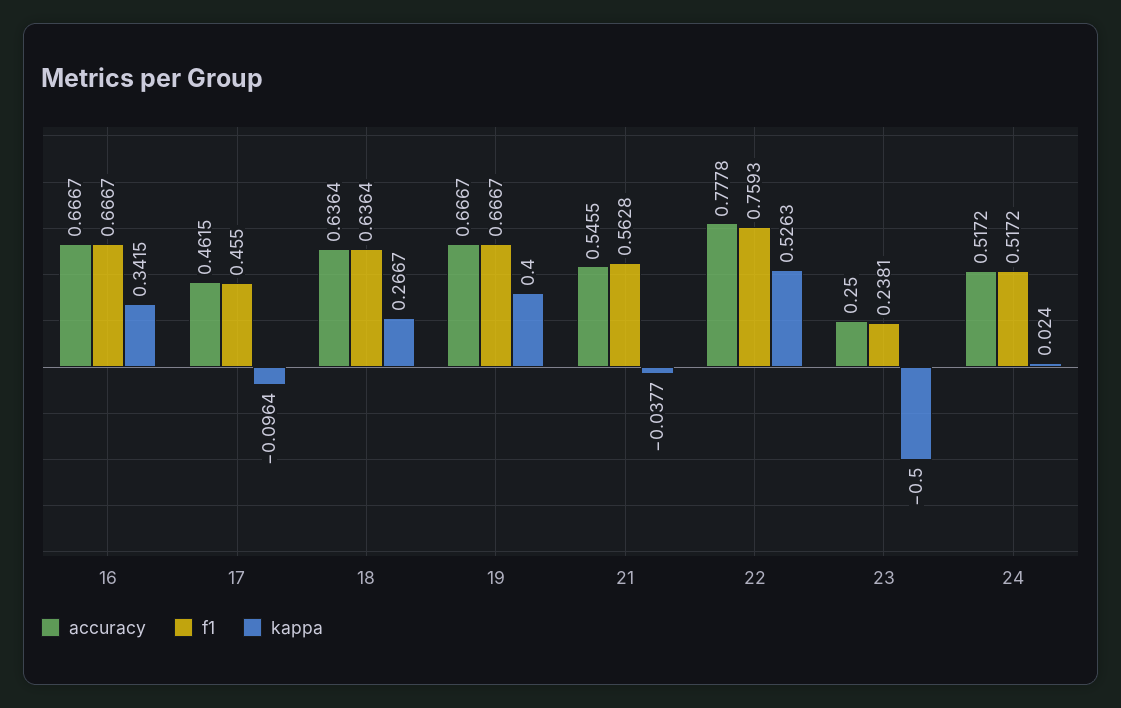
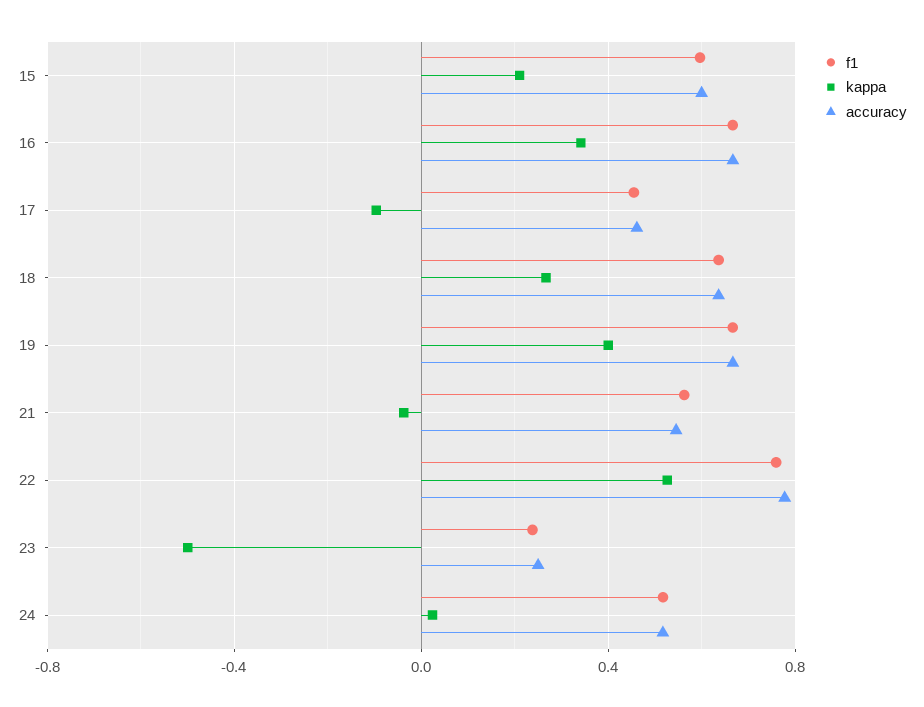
  {
    "accuracy": {
      "16": 0.6667,
      "17": 0.4615,
      "18": 0.6364,
      "19": 0.6667,
      "21": 0.5455,
      "22": 0.7778,
      "23": 0.25,
-     "24": 0.5172
+     "24": 0.5172,
+     "15": 0.6
    },
    "f1": {
      "16": 0.6667,
      "17": 0.455,
      "18": 0.6364,
      "19": 0.6667,
      "21": 0.5628,
      "22": 0.7593,
      "23": 0.2381,
-     "24": 0.5172
+     "24": 0.5172,
+     "15": 0.6
    },
    "kappa": {
      "16": 0.3415,
      "17": -0.0964,
      "18": 0.2667,
      "19": 0.4,
      "21": -0.0377,
      "22": 0.5263,
      "23": -0.5,
-     "24": 0.024
+     "24": 0.024,
+     "15": 0.2
    }
  }

